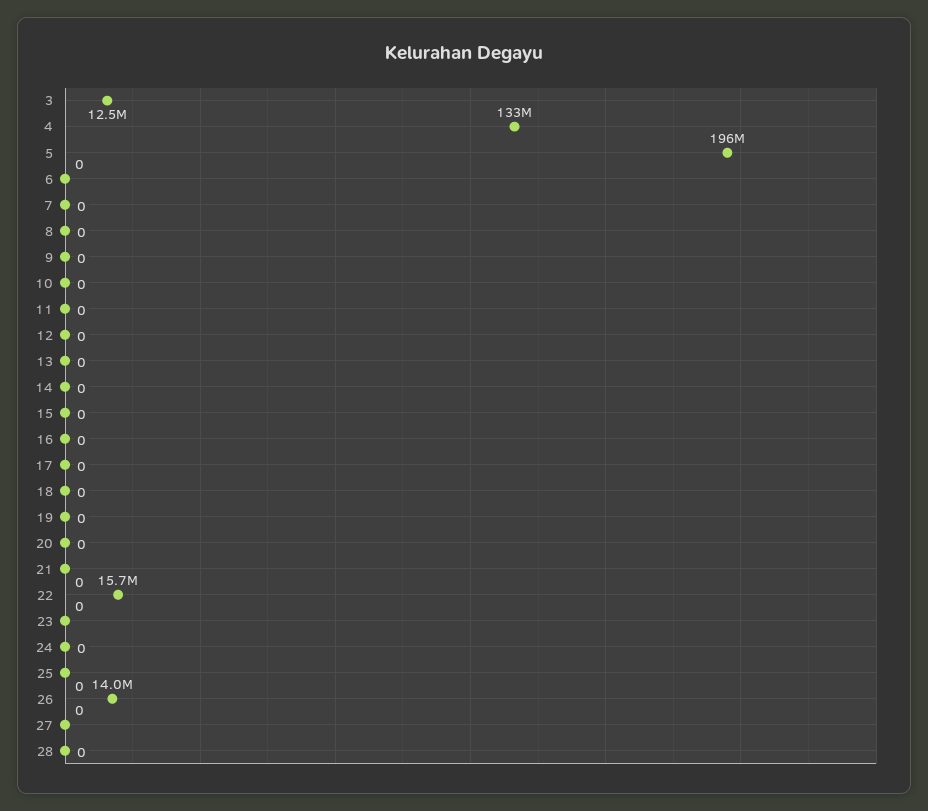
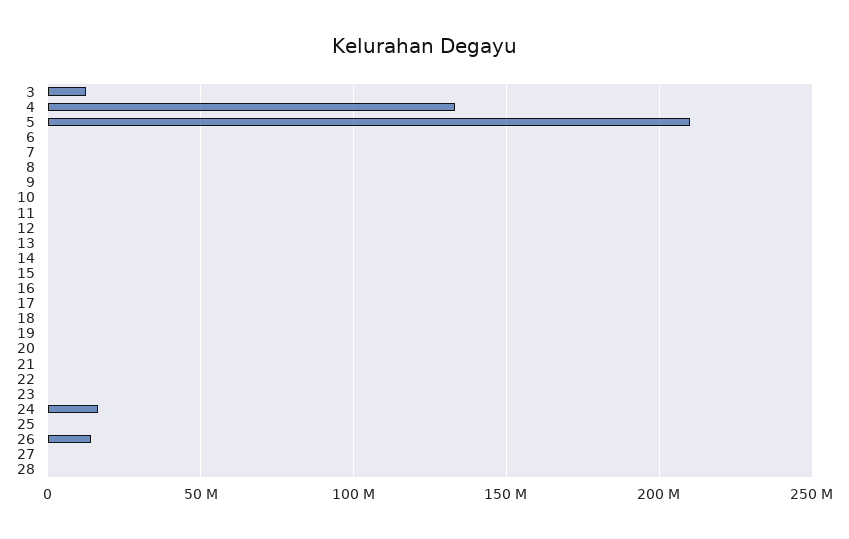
  {
    "3": 12500000,
    "4": 133000000,
-   "5": 196000000,
+   "5": 210000000,
    "6": 0,
    "7": 0,
    "8": 0,
    "9": 0,
    "10": 0,
    "11": 0,
    "12": 0,
    "13": 0,
    "14": 0,
    "15": 0,
    "16": 0,
    "17": 0,
    "18": 0,
    "19": 0,
    "20": 0,
    "21": 0,
-   "22": 15700000,
+   "22": 0,
    "23": 0,
-   "24": 0,
+   "24": 15000000,
    "25": 0,
    "26": 14000000,
    "27": 0,
    "28": 0
  }

